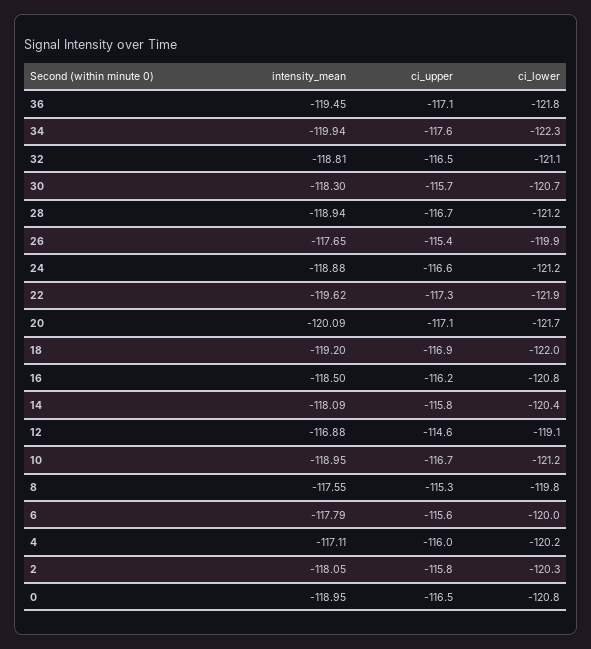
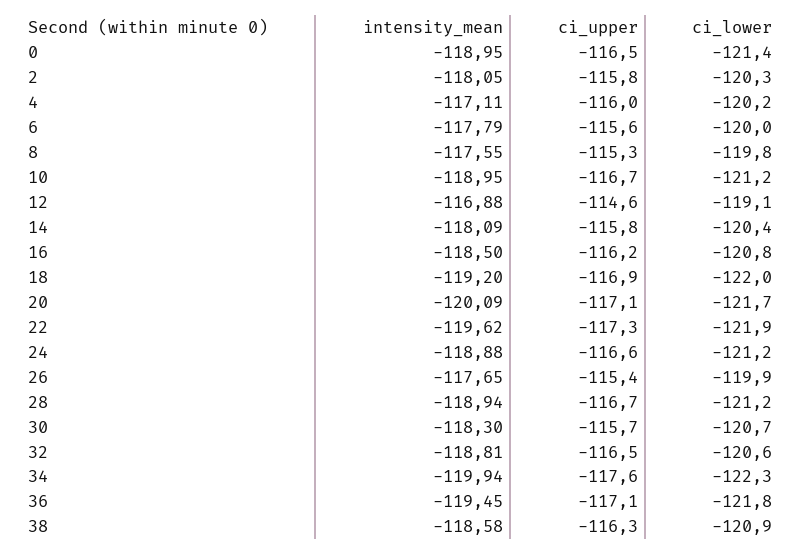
  {
    "intensity_mean": {
      "36": -119.45,
      "34": -119.94,
      "32": -118.81,
      "30": -118.3,
      "28": -118.94,
      "26": -117.65,
      "24": -118.88,
      "22": -119.62,
      "20": -120.09,
      "18": -119.2,
      "16": -118.5,
      "14": -118.09,
      "12": -116.88,
      "10": -118.95,
      "8": -117.55,
      "6": -117.79,
      "4": -117.11,
      "2": -118.05,
-     "0": -118.95
+     "0": -118.95,
+     "38": -118.58
    },
    "ci_upper": {
      "36": -117.1,
      "34": -117.6,
      "32": -116.5,
      "30": -115.7,
      "28": -116.7,
      "26": -115.4,
      "24": -116.6,
      "22": -117.3,
      "20": -117.1,
      "18": -116.9,
      "16": -116.2,
      "14": -115.8,
      "12": -114.6,
      "10": -116.7,
      "8": -115.3,
      "6": -115.6,
      "4": -116,
      "2": -115.8,
-     "0": -116.5
+     "0": -116.5,
+     "38": -116.3
    },
    "ci_lower": {
      "36": -121.8,
      "34": -122.3,
-     "32": -121.1,
+     "32": -120.6,
      "30": -120.7,
      "28": -121.2,
      "26": -119.9,
      "24": -121.2,
      "22": -121.9,
      "20": -121.7,
      "18": -122,
      "16": -120.8,
      "14": -120.4,
      "12": -119.1,
      "10": -121.2,
      "8": -119.8,
      "6": -120,
      "4": -120.2,
      "2": -120.3,
-     "0": -120.8
+     "0": -121.4,
+     "38": -120.9
    }
  }

